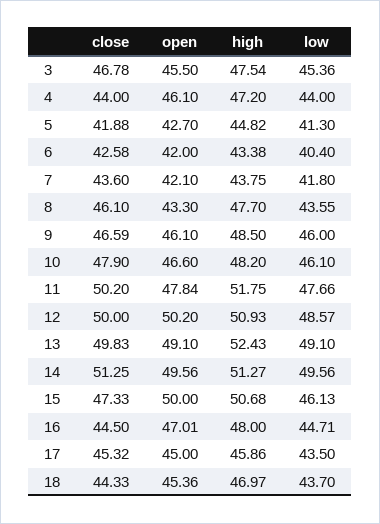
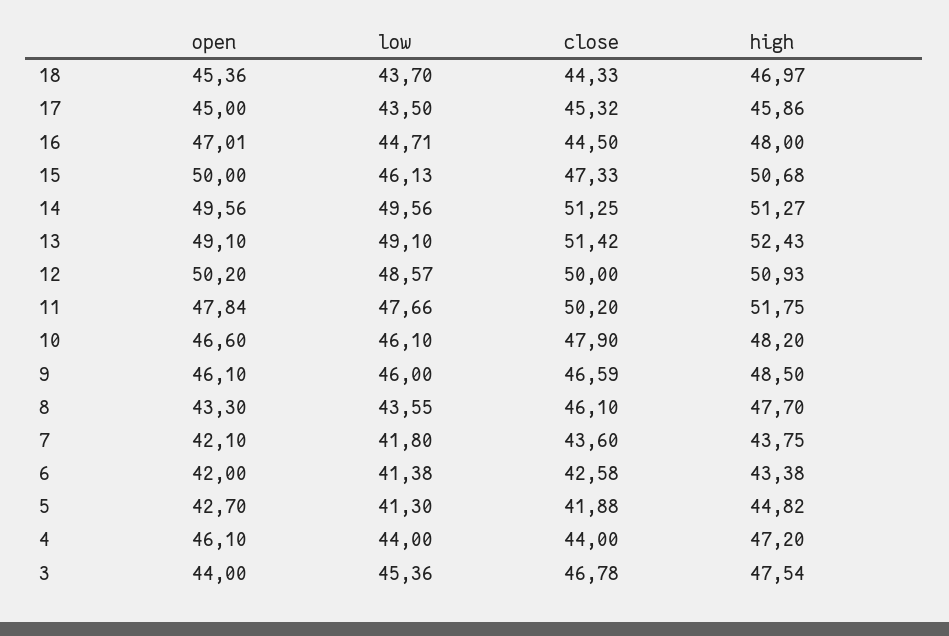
  {
    "close": {
      "3": 46.78,
      "4": 44,
      "5": 41.88,
      "6": 42.58,
      "7": 43.6,
      "8": 46.1,
      "9": 46.59,
      "10": 47.9,
      "11": 50.2,
      "12": 50,
-     "13": 49.83,
+     "13": 51.42,
      "14": 51.25,
      "15": 47.33,
      "16": 44.5,
      "17": 45.32,
      "18": 44.33
    },
    "open": {
-     "3": 45.5,
+     "3": 44,
      "4": 46.1,
      "5": 42.7,
      "6": 42,
      "7": 42.1,
      "8": 43.3,
      "9": 46.1,
      "10": 46.6,
      "11": 47.84,
      "12": 50.2,
      "13": 49.1,
      "14": 49.56,
      "15": 50,
      "16": 47.01,
      "17": 45,
      "18": 45.36
    },
    "high": {
      "3": 47.54,
      "4": 47.2,
      "5": 44.82,
      "6": 43.38,
      "7": 43.75,
      "8": 47.7,
      "9": 48.5,
      "10": 48.2,
      "11": 51.75,
      "12": 50.93,
      "13": 52.43,
      "14": 51.27,
      "15": 50.68,
      "16": 48,
      "17": 45.86,
      "18": 46.97
    },
    "low": {
      "3": 45.36,
      "4": 44,
      "5": 41.3,
-     "6": 40.4,
+     "6": 41.38,
      "7": 41.8,
      "8": 43.55,
      "9": 46,
      "10": 46.1,
      "11": 47.66,
      "12": 48.57,
      "13": 49.1,
      "14": 49.56,
      "15": 46.13,
      "16": 44.71,
      "17": 43.5,
      "18": 43.7
    }
  }

